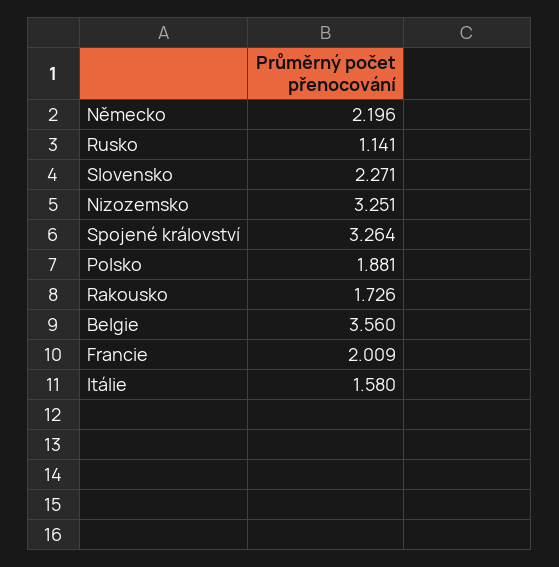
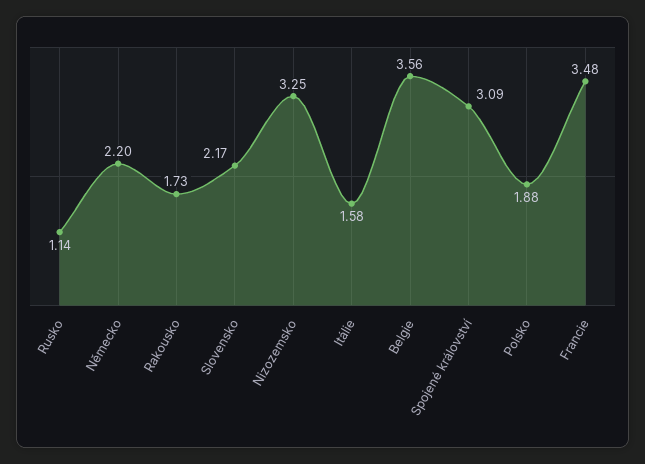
  {
    "Německo": 2.196,
    "Rusko": 1.141,
-   "Slovensko": 2.271,
+   "Slovensko": 2.17,
    "Nizozemsko": 3.251,
-   "Spojené království": 3.264,
+   "Spojené království": 3.09,
    "Polsko": 1.881,
    "Rakousko": 1.726,
    "Belgie": 3.56,
-   "Francie": 2.009,
+   "Francie": 3.48,
    "Itálie": 1.58
  }

